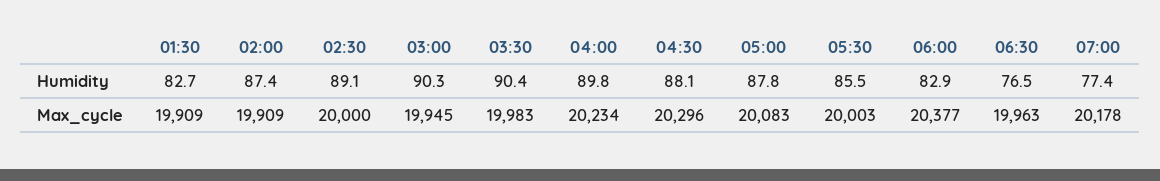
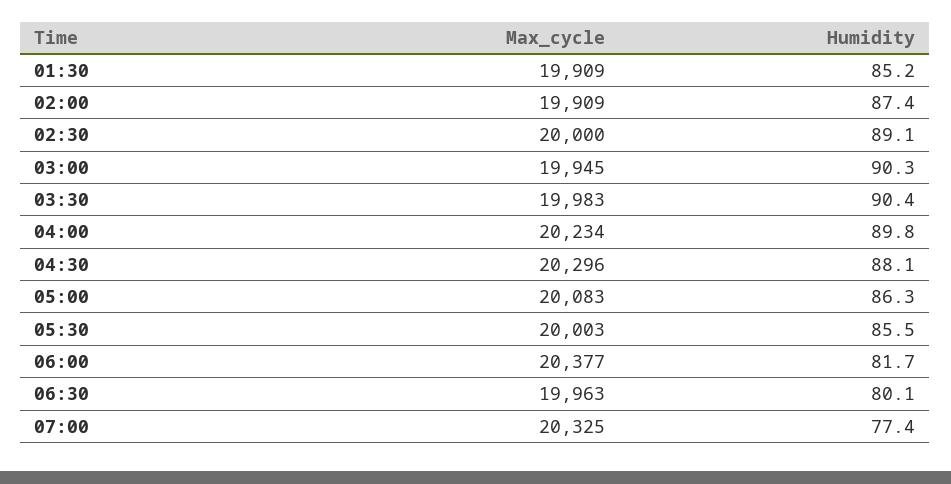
  {
    "01:30": {
-     "Humidity": 82.7,
+     "Humidity": 85.2,
      "Max_cycle": 19909
    },
    "02:00": {
      "Humidity": 87.4,
      "Max_cycle": 19909
    },
    "02:30": {
      "Humidity": 89.1,
      "Max_cycle": 20000
    },
    "03:00": {
      "Humidity": 90.3,
      "Max_cycle": 19945
    },
    "03:30": {
      "Humidity": 90.4,
      "Max_cycle": 19983
    },
    "04:00": {
      "Humidity": 89.8,
      "Max_cycle": 20234
    },
    "04:30": {
      "Humidity": 88.1,
      "Max_cycle": 20296
    },
    "05:00": {
-     "Humidity": 87.8,
+     "Humidity": 86.3,
      "Max_cycle": 20083
    },
    "05:30": {
      "Humidity": 85.5,
      "Max_cycle": 20003
    },
    "06:00": {
-     "Humidity": 82.9,
+     "Humidity": 81.7,
      "Max_cycle": 20377
    },
    "06:30": {
-     "Humidity": 76.5,
+     "Humidity": 80.1,
      "Max_cycle": 19963
    },
    "07:00": {
      "Humidity": 77.4,
-     "Max_cycle": 20178
+     "Max_cycle": 20325
    }
  }

